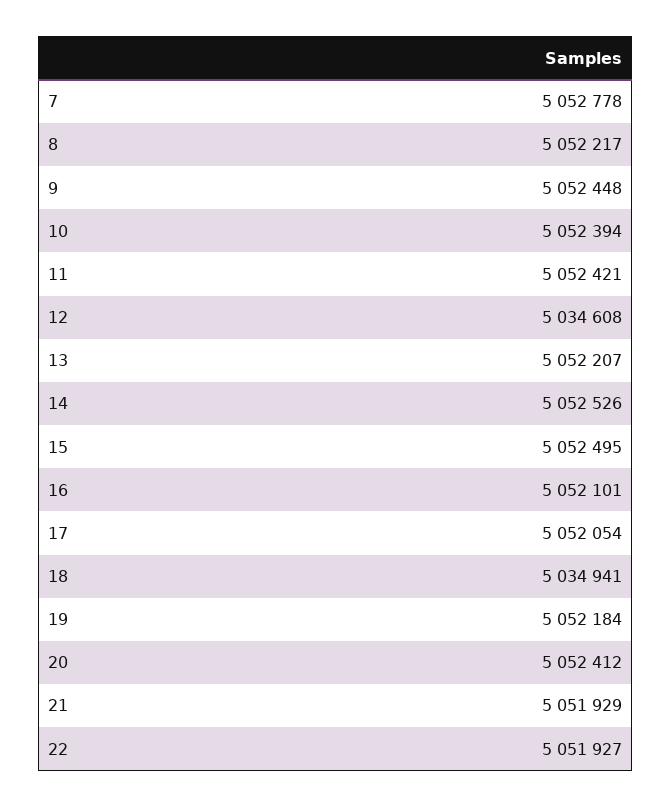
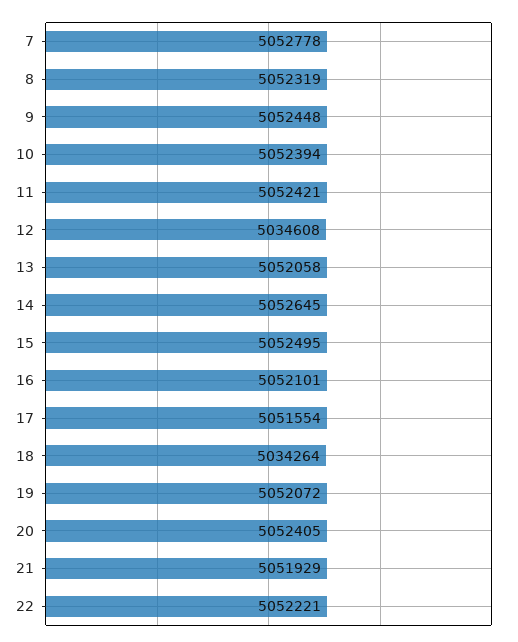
  {
    "7": 5052778,
-   "8": 5052217,
+   "8": 5052319,
    "9": 5052448,
    "10": 5052394,
    "11": 5052421,
    "12": 5034608,
-   "13": 5052207,
+   "13": 5052058,
-   "14": 5052526,
+   "14": 5052645,
    "15": 5052495,
    "16": 5052101,
-   "17": 5052054,
+   "17": 5051554,
-   "18": 5034941,
+   "18": 5034264,
-   "19": 5052184,
+   "19": 5052072,
-   "20": 5052412,
+   "20": 5052405,
    "21": 5051929,
-   "22": 5051927
+   "22": 5052221
  }

